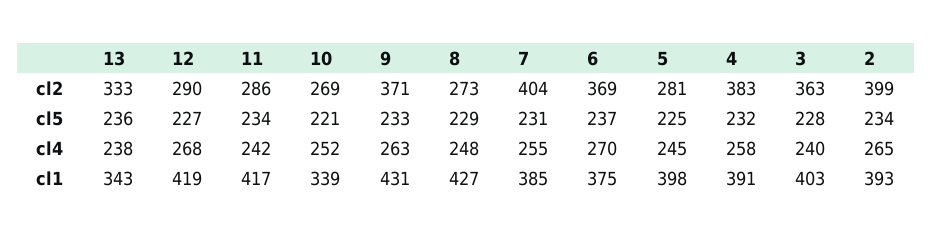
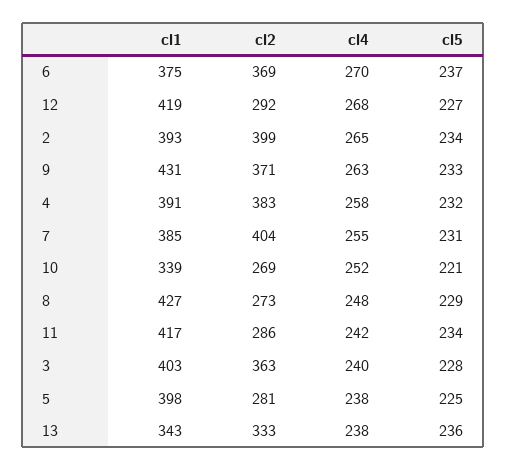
  {
    "13": {
      "cl2": 333,
      "cl5": 236,
      "cl4": 238,
      "cl1": 343
    },
    "12": {
-     "cl2": 290,
+     "cl2": 292,
      "cl5": 227,
      "cl4": 268,
      "cl1": 419
    },
    "11": {
      "cl2": 286,
      "cl5": 234,
      "cl4": 242,
      "cl1": 417
    },
    "10": {
      "cl2": 269,
      "cl5": 221,
      "cl4": 252,
      "cl1": 339
    },
    "9": {
      "cl2": 371,
      "cl5": 233,
      "cl4": 263,
      "cl1": 431
    },
    "8": {
      "cl2": 273,
      "cl5": 229,
      "cl4": 248,
      "cl1": 427
    },
    "7": {
      "cl2": 404,
      "cl5": 231,
      "cl4": 255,
      "cl1": 385
    },
    "6": {
      "cl2": 369,
      "cl5": 237,
      "cl4": 270,
      "cl1": 375
    },
    "5": {
      "cl2": 281,
      "cl5": 225,
-     "cl4": 245,
+     "cl4": 238,
      "cl1": 398
    },
    "4": {
      "cl2": 383,
      "cl5": 232,
      "cl4": 258,
      "cl1": 391
    },
    "3": {
      "cl2": 363,
      "cl5": 228,
      "cl4": 240,
      "cl1": 403
    },
    "2": {
      "cl2": 399,
      "cl5": 234,
      "cl4": 265,
      "cl1": 393
    }
  }

